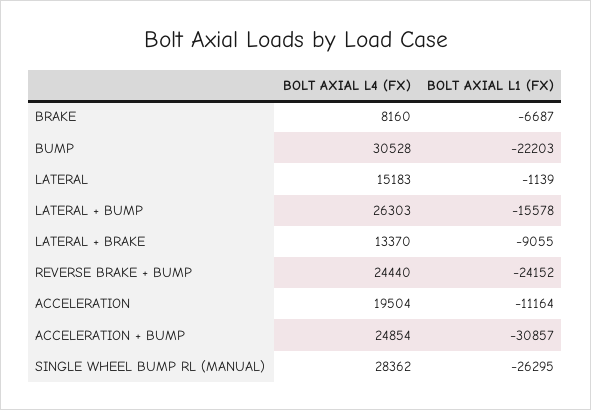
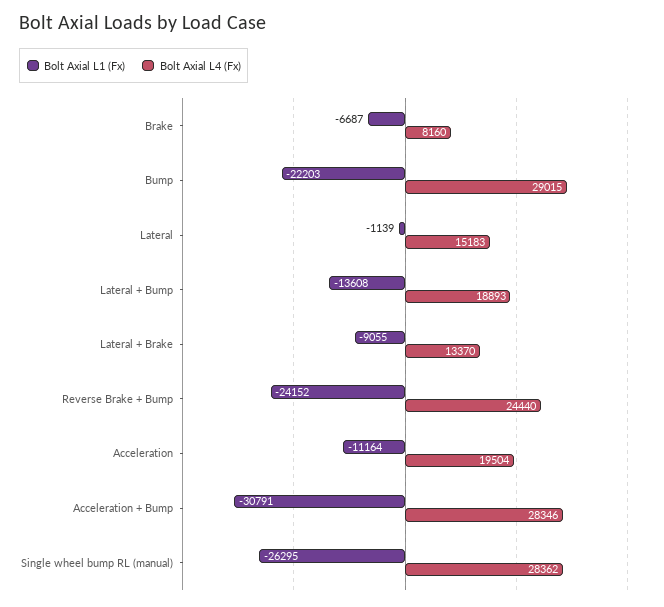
  {
    "BOLT AXIAL L4 (FX)": {
      "BRAKE": 8160,
-     "BUMP": 30528,
+     "BUMP": 29015,
      "LATERAL": 15183,
-     "LATERAL + BUMP": 26303,
+     "LATERAL + BUMP": 18893,
      "LATERAL + BRAKE": 13370,
      "REVERSE BRAKE + BUMP": 24440,
      "ACCELERATION": 19504,
-     "ACCELERATION + BUMP": 24854,
+     "ACCELERATION + BUMP": 28346,
      "SINGLE WHEEL BUMP RL (MANUAL)": 28362
    },
    "BOLT AXIAL L1 (FX)": {
      "BRAKE": -6687,
      "BUMP": -22203,
      "LATERAL": -1139,
-     "LATERAL + BUMP": -15578,
+     "LATERAL + BUMP": -13608,
      "LATERAL + BRAKE": -9055,
      "REVERSE BRAKE + BUMP": -24152,
      "ACCELERATION": -11164,
-     "ACCELERATION + BUMP": -30857,
+     "ACCELERATION + BUMP": -30791,
      "SINGLE WHEEL BUMP RL (MANUAL)": -26295
    }
  }

